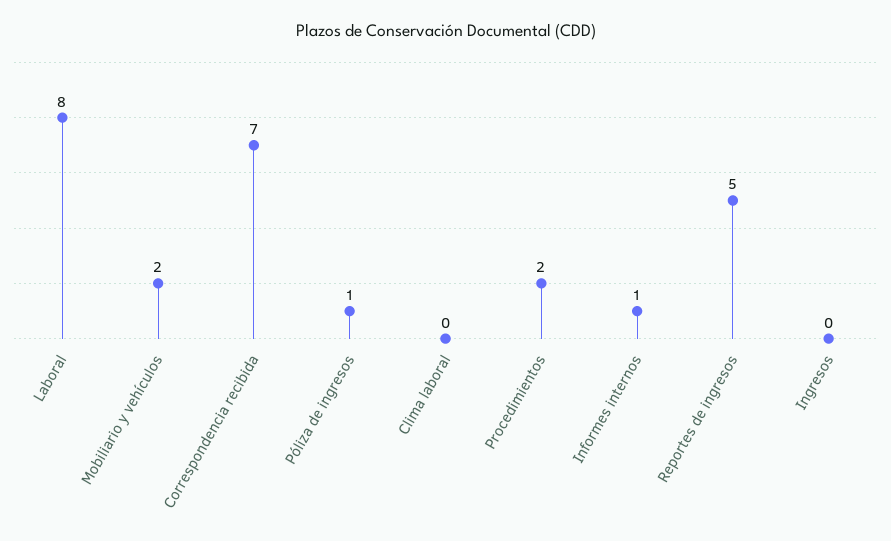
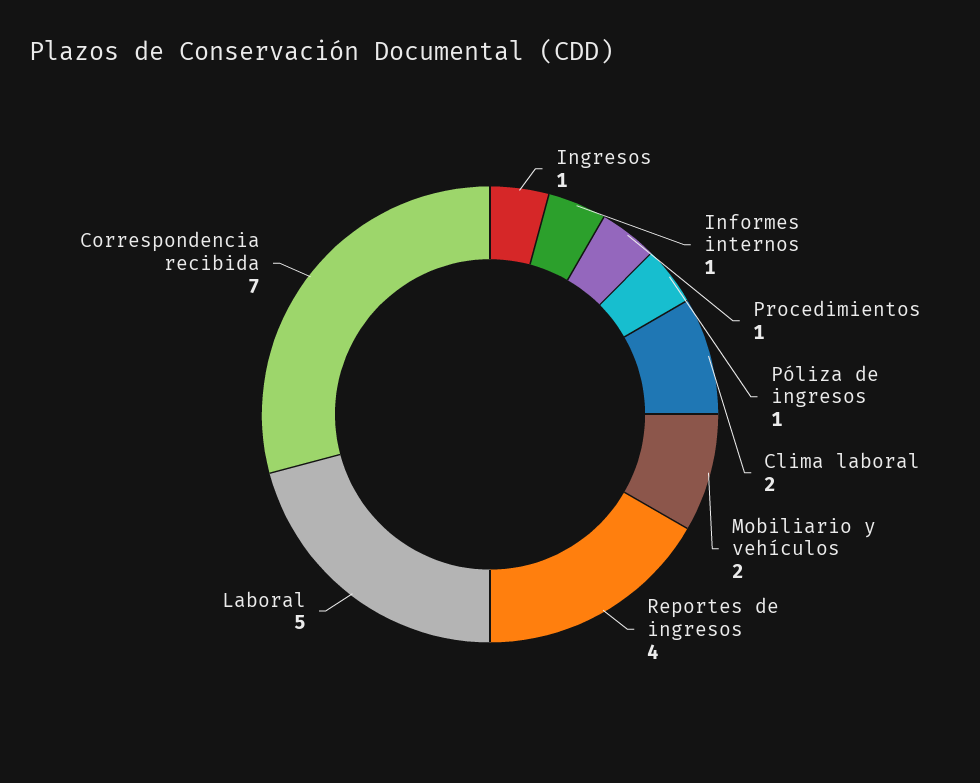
  {
-   "Laboral": 8,
+   "Laboral": 5,
    "Mobiliario y vehículos": 2,
    "Correspondencia recibida": 7,
    "Póliza de ingresos": 1,
-   "Clima laboral": 0,
+   "Clima laboral": 2,
-   "Procedimientos": 2,
+   "Procedimientos": 1,
    "Informes internos": 1,
-   "Reportes de ingresos": 5,
+   "Reportes de ingresos": 4,
-   "Ingresos": 0
+   "Ingresos": 1
  }

